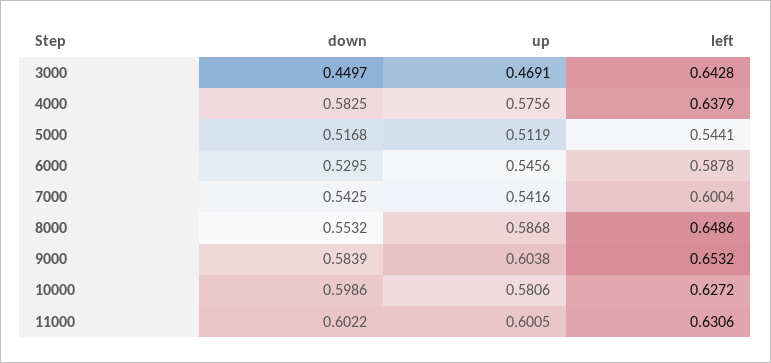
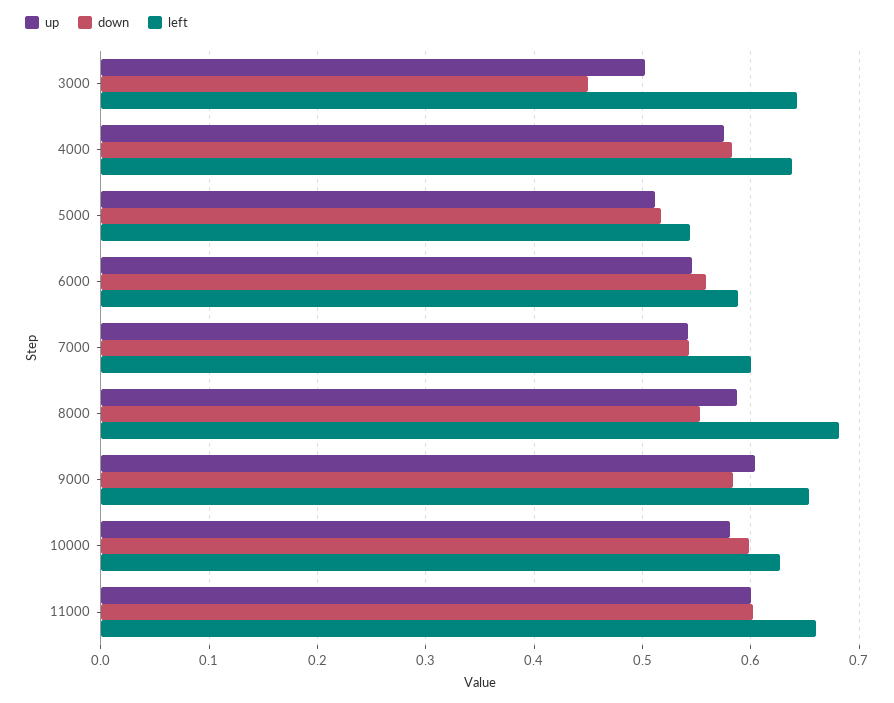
  {
    "down": {
      "3000": 0.4497,
      "4000": 0.5825,
      "5000": 0.5168,
-     "6000": 0.5295,
+     "6000": 0.56,
      "7000": 0.5425,
      "8000": 0.5532,
      "9000": 0.5839,
      "10000": 0.5986,
      "11000": 0.6022
    },
    "up": {
-     "3000": 0.4691,
+     "3000": 0.5,
      "4000": 0.5756,
      "5000": 0.5119,
      "6000": 0.5456,
      "7000": 0.5416,
      "8000": 0.5868,
      "9000": 0.6038,
      "10000": 0.5806,
      "11000": 0.6005
    },
    "left": {
      "3000": 0.6428,
      "4000": 0.6379,
      "5000": 0.5441,
      "6000": 0.5878,
      "7000": 0.6004,
-     "8000": 0.6486,
+     "8000": 0.68,
      "9000": 0.6532,
      "10000": 0.6272,
-     "11000": 0.6306
+     "11000": 0.66
    }
  }

